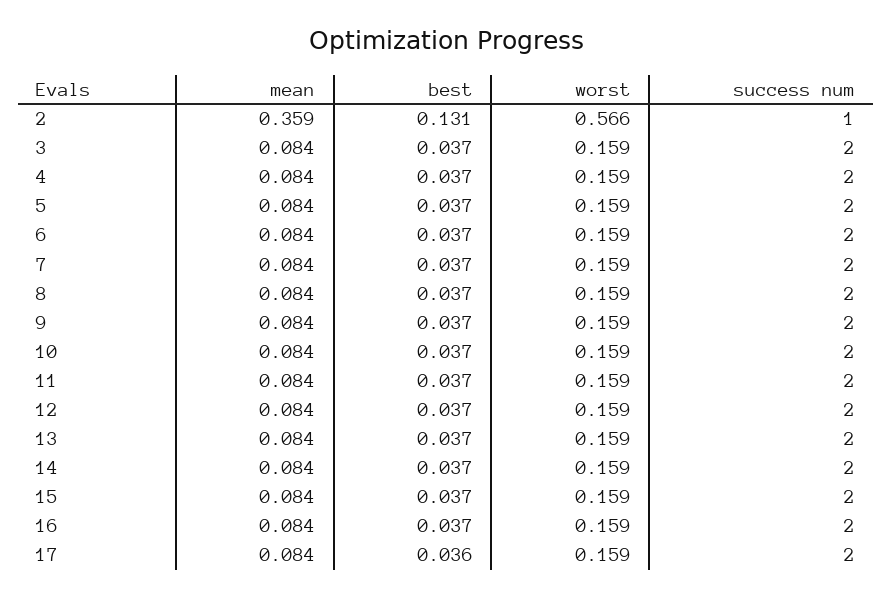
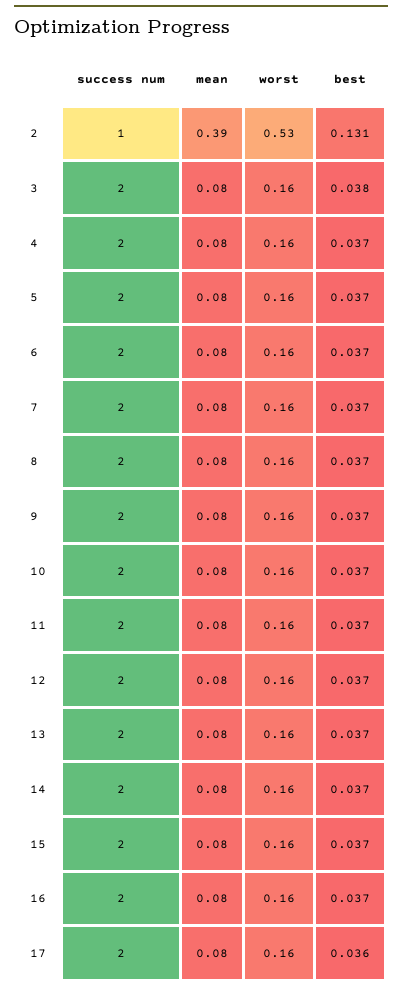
  {
    "mean": {
-     "2": 0.359,
+     "2": 0.39,
      "3": 0.084,
      "4": 0.084,
      "5": 0.084,
      "6": 0.084,
      "7": 0.084,
      "8": 0.084,
      "9": 0.084,
      "10": 0.084,
      "11": 0.084,
      "12": 0.084,
      "13": 0.084,
      "14": 0.084,
      "15": 0.084,
      "16": 0.084,
      "17": 0.084
    },
    "best": {
      "2": 0.131,
-     "3": 0.037,
+     "3": 0.038,
      "4": 0.037,
      "5": 0.037,
      "6": 0.037,
      "7": 0.037,
      "8": 0.037,
      "9": 0.037,
      "10": 0.037,
      "11": 0.037,
      "12": 0.037,
      "13": 0.037,
      "14": 0.037,
      "15": 0.037,
      "16": 0.037,
      "17": 0.036
    },
    "worst": {
-     "2": 0.566,
+     "2": 0.53,
      "3": 0.159,
      "4": 0.159,
      "5": 0.159,
      "6": 0.159,
      "7": 0.159,
      "8": 0.159,
      "9": 0.159,
      "10": 0.159,
      "11": 0.159,
      "12": 0.159,
      "13": 0.159,
      "14": 0.159,
      "15": 0.159,
      "16": 0.159,
      "17": 0.159
    },
    "success num": {
      "2": 1,
      "3": 2,
      "4": 2,
      "5": 2,
      "6": 2,
      "7": 2,
      "8": 2,
      "9": 2,
      "10": 2,
      "11": 2,
      "12": 2,
      "13": 2,
      "14": 2,
      "15": 2,
      "16": 2,
      "17": 2
    }
  }

